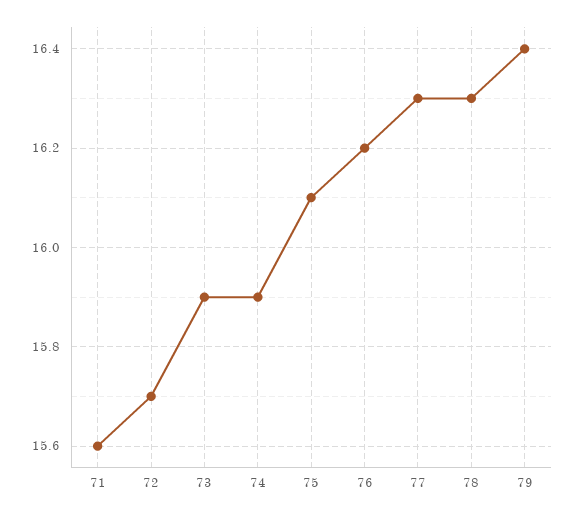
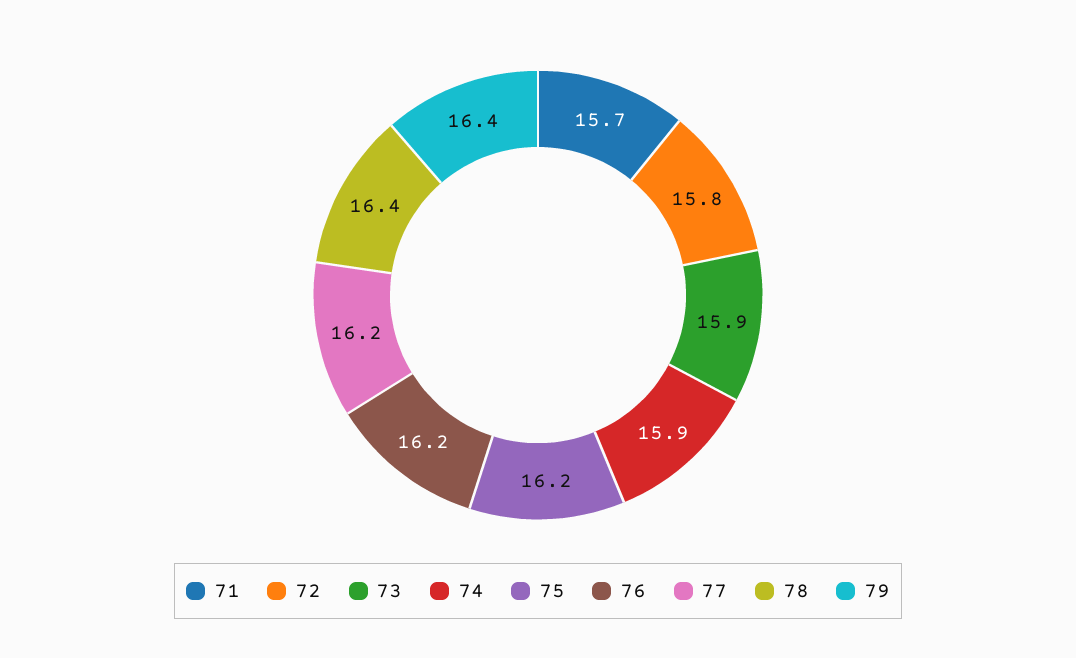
  {
-   "71": 15.6,
+   "71": 15.7,
-   "72": 15.7,
+   "72": 15.8,
    "73": 15.9,
    "74": 15.9,
-   "75": 16.1,
+   "75": 16.2,
    "76": 16.2,
-   "77": 16.3,
+   "77": 16.2,
-   "78": 16.3,
+   "78": 16.4,
    "79": 16.4
  }

